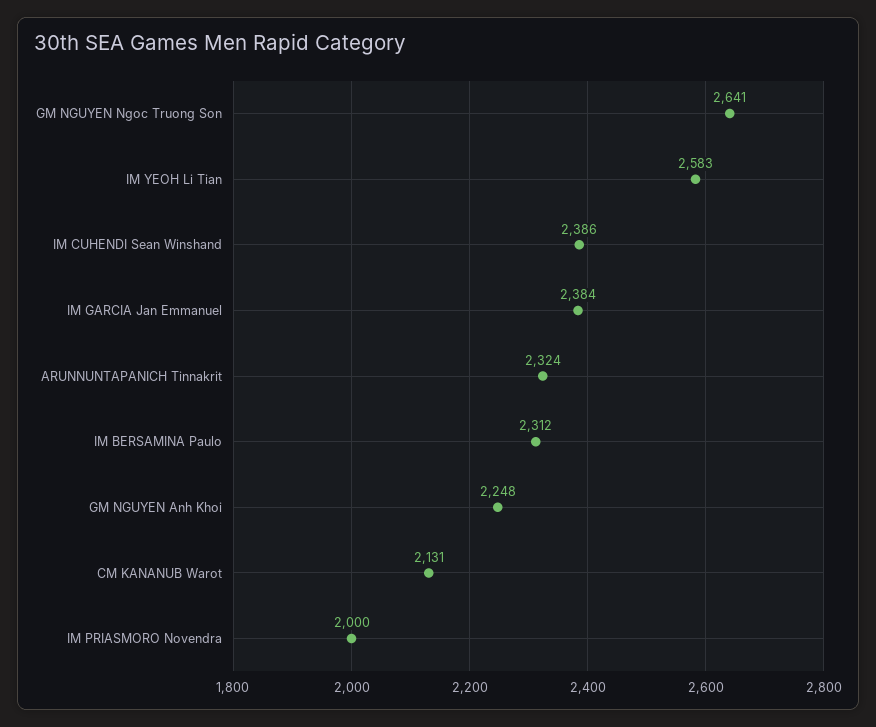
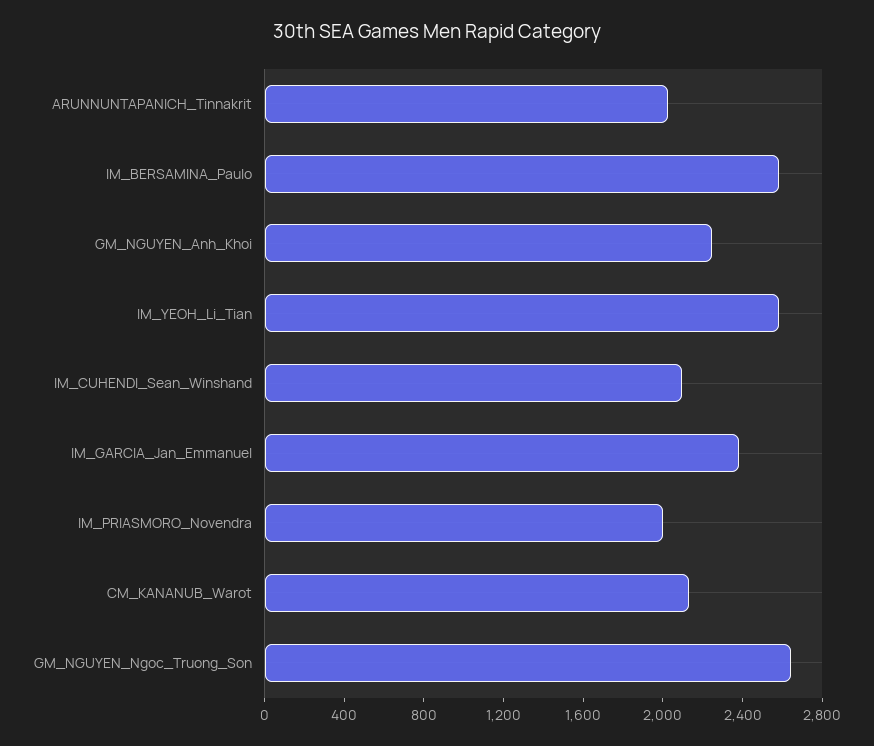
  {
    "GM NGUYEN Ngoc Truong Son": 2641,
    "IM YEOH Li Tian": 2583,
-   "IM CUHENDI Sean Winshand": 2386,
+   "IM CUHENDI Sean Winshand": 2100,
    "IM GARCIA Jan Emmanuel": 2384,
-   "ARUNNUNTAPANICH Tinnakrit": 2324,
+   "ARUNNUNTAPANICH Tinnakrit": 2000,
-   "IM BERSAMINA Paulo": 2312,
+   "IM BERSAMINA Paulo": 2600,
    "GM NGUYEN Anh Khoi": 2248,
    "CM KANANUB Warot": 2131,
    "IM PRIASMORO Novendra": 2000
  }

